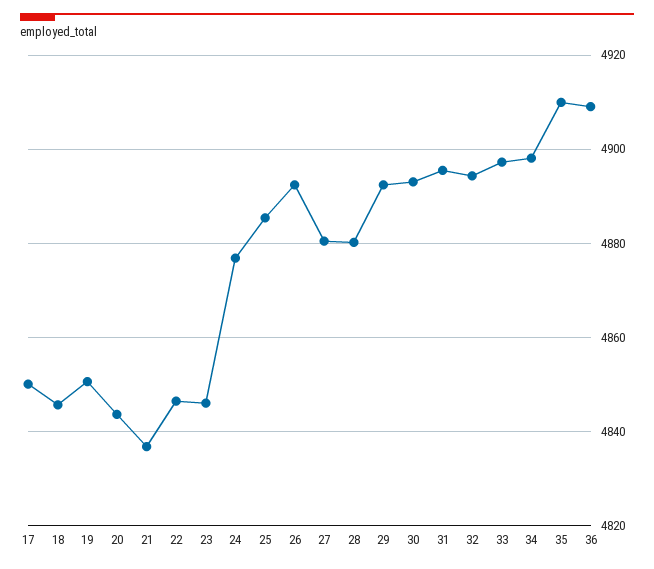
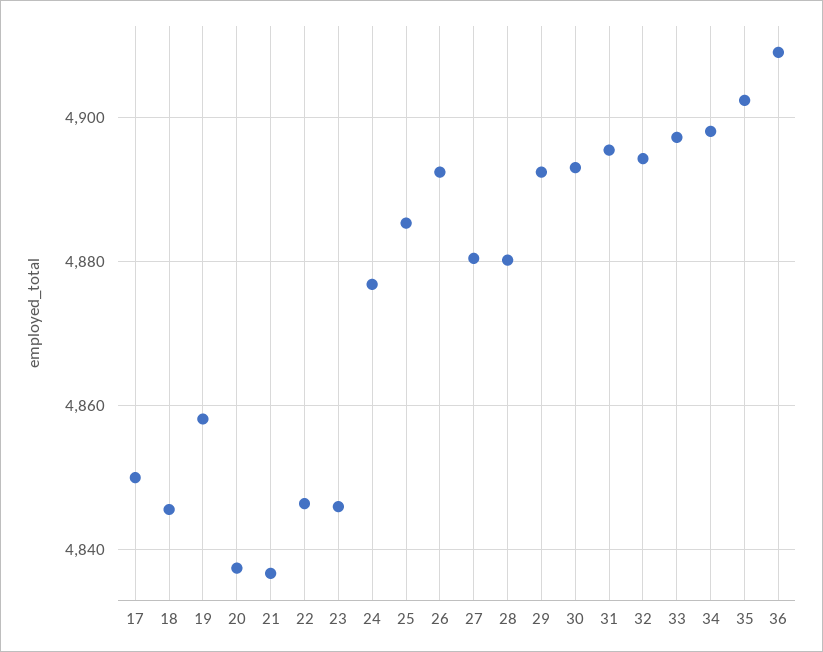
  {
    "17": 4850,
    "18": 4846,
-   "19": 4850,
+   "19": 4858,
-   "20": 4844,
+   "20": 4838,
    "21": 4836,
    "22": 4846,
    "23": 4846,
    "24": 4876,
    "25": 4886,
    "26": 4892,
    "27": 4880,
    "28": 4880,
    "29": 4892,
    "30": 4894,
    "31": 4896,
    "32": 4894,
    "33": 4898,
    "34": 4898,
-   "35": 4910,
+   "35": 4902,
    "36": 4910
  }

